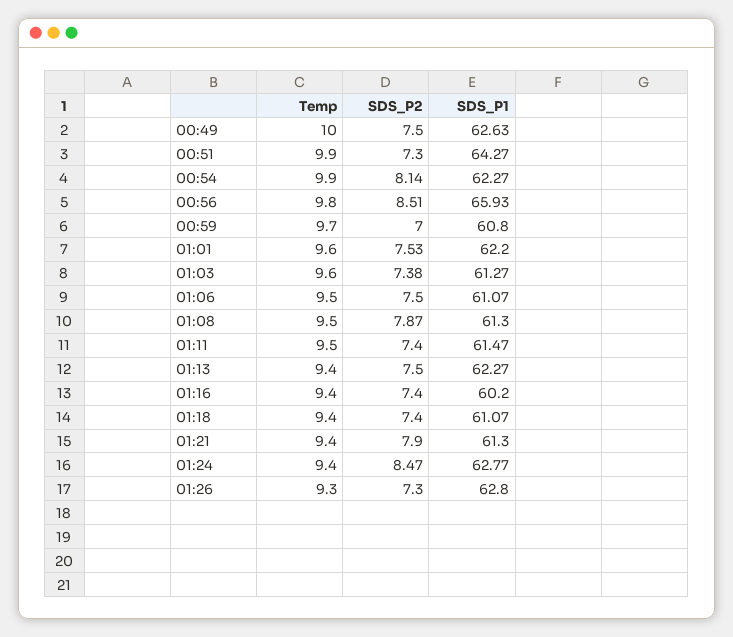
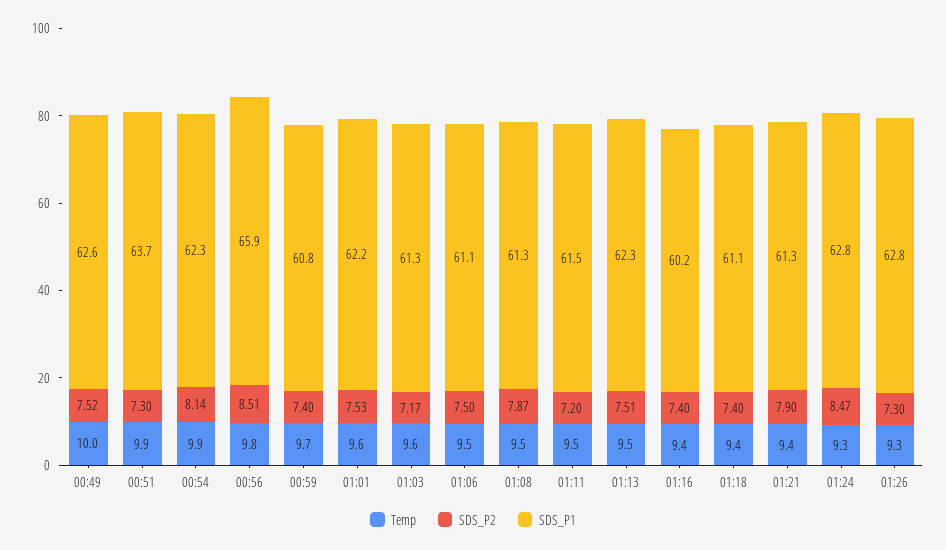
  {
    "Temp": {
      "00:49": 10,
      "00:51": 9.9,
      "00:54": 9.9,
      "00:56": 9.8,
      "00:59": 9.7,
      "01:01": 9.6,
      "01:03": 9.6,
      "01:06": 9.5,
      "01:08": 9.5,
      "01:11": 9.5,
-     "01:13": 9.4,
+     "01:13": 9.5,
      "01:16": 9.4,
      "01:18": 9.4,
      "01:21": 9.4,
-     "01:24": 9.4,
+     "01:24": 9.3,
      "01:26": 9.3
    },
    "SDS_P2": {
-     "00:49": 7.5,
+     "00:49": 7.52,
      "00:51": 7.3,
      "00:54": 8.14,
      "00:56": 8.51,
-     "00:59": 7,
+     "00:59": 7.4,
      "01:01": 7.53,
-     "01:03": 7.38,
+     "01:03": 7.17,
      "01:06": 7.5,
      "01:08": 7.87,
-     "01:11": 7.4,
+     "01:11": 7.2,
-     "01:13": 7.5,
+     "01:13": 7.51,
      "01:16": 7.4,
      "01:18": 7.4,
      "01:21": 7.9,
      "01:24": 8.47,
      "01:26": 7.3
    },
    "SDS_P1": {
      "00:49": 62.63,
-     "00:51": 64.27,
+     "00:51": 63.7,
      "00:54": 62.27,
      "00:56": 65.93,
      "00:59": 60.8,
      "01:01": 62.2,
      "01:03": 61.27,
      "01:06": 61.07,
      "01:08": 61.3,
      "01:11": 61.47,
      "01:13": 62.27,
      "01:16": 60.2,
      "01:18": 61.07,
      "01:21": 61.3,
      "01:24": 62.77,
      "01:26": 62.8
    }
  }

